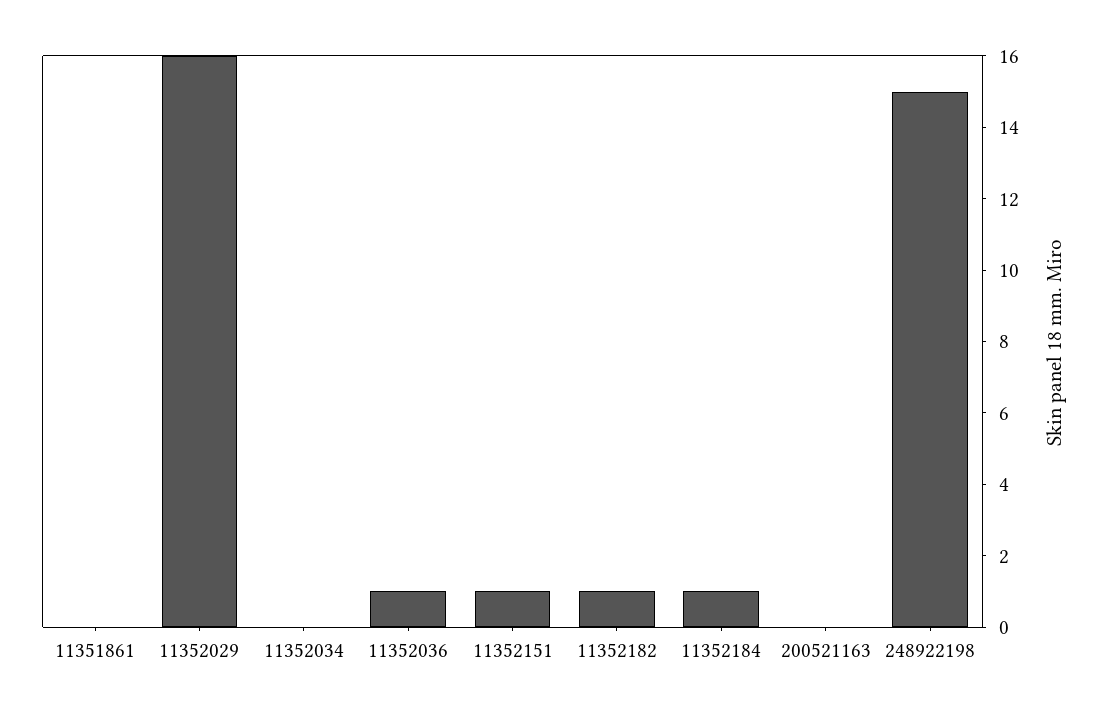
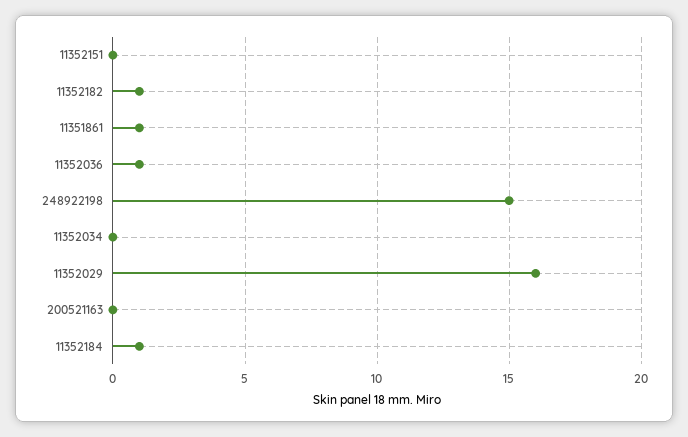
  {
-   "11351861": 0,
+   "11351861": 1,
    "11352029": 16,
    "11352034": 0,
    "11352036": 1,
-   "11352151": 1,
+   "11352151": 0,
    "11352182": 1,
    "11352184": 1,
    "200521163": 0,
    "248922198": 15
  }

